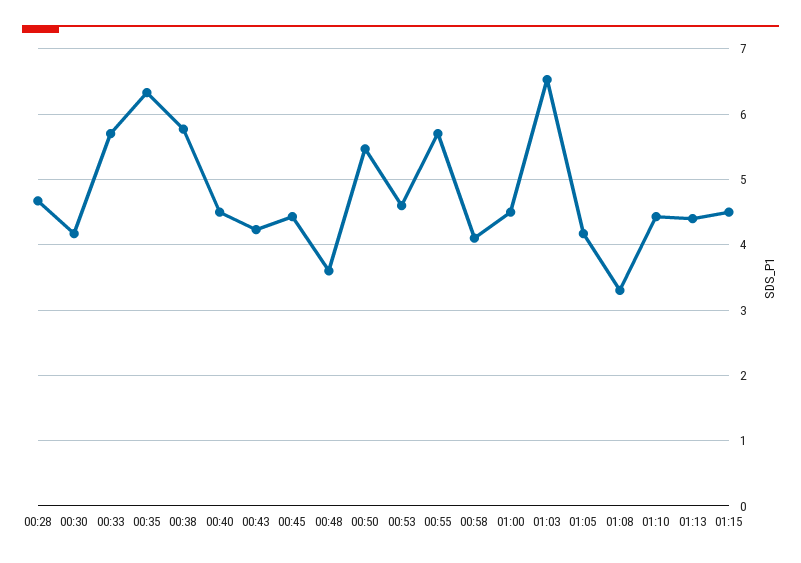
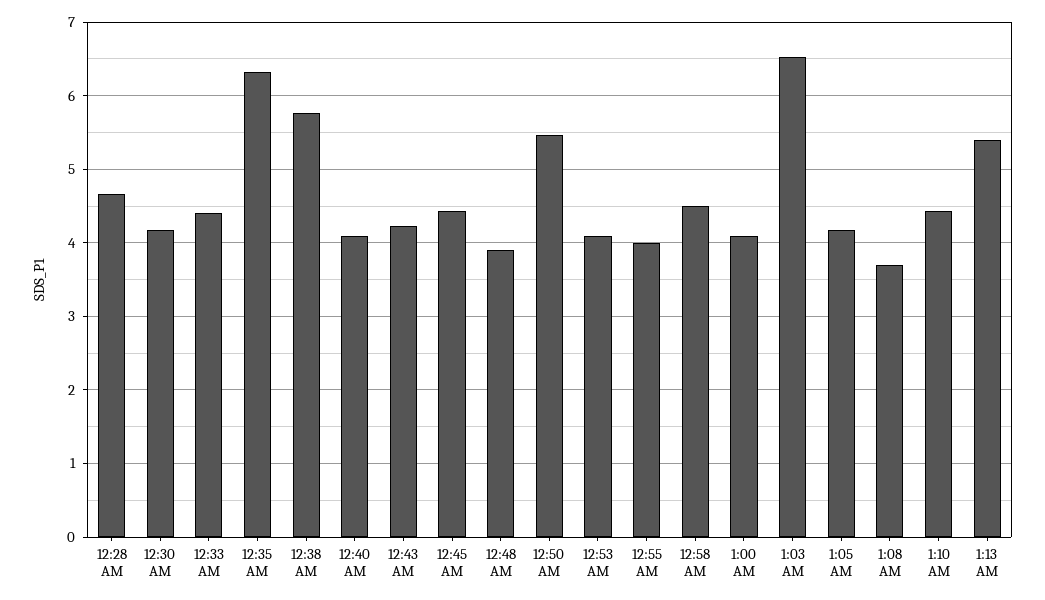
  {
    "00:28": 4.7,
    "00:30": 4.2,
-   "00:33": 5.7,
+   "00:33": 4.4,
    "00:35": 6.3,
    "00:38": 5.8,
-   "00:40": 4.5,
+   "00:40": 4.1,
    "00:43": 4.2,
    "00:45": 4.4,
-   "00:48": 3.6,
+   "00:48": 3.9,
    "00:50": 5.5,
-   "00:53": 4.6,
+   "00:53": 4.1,
-   "00:55": 5.7,
+   "00:55": 4,
-   "00:58": 4.1,
+   "00:58": 4.5,
-   "01:00": 4.5,
+   "01:00": 4.1,
    "01:03": 6.5,
    "01:05": 4.2,
-   "01:08": 3.3,
+   "01:08": 3.7,
    "01:10": 4.4,
-   "01:13": 4.4,
+   "01:13": 5.4
-   "01:15": 4.5
  }

